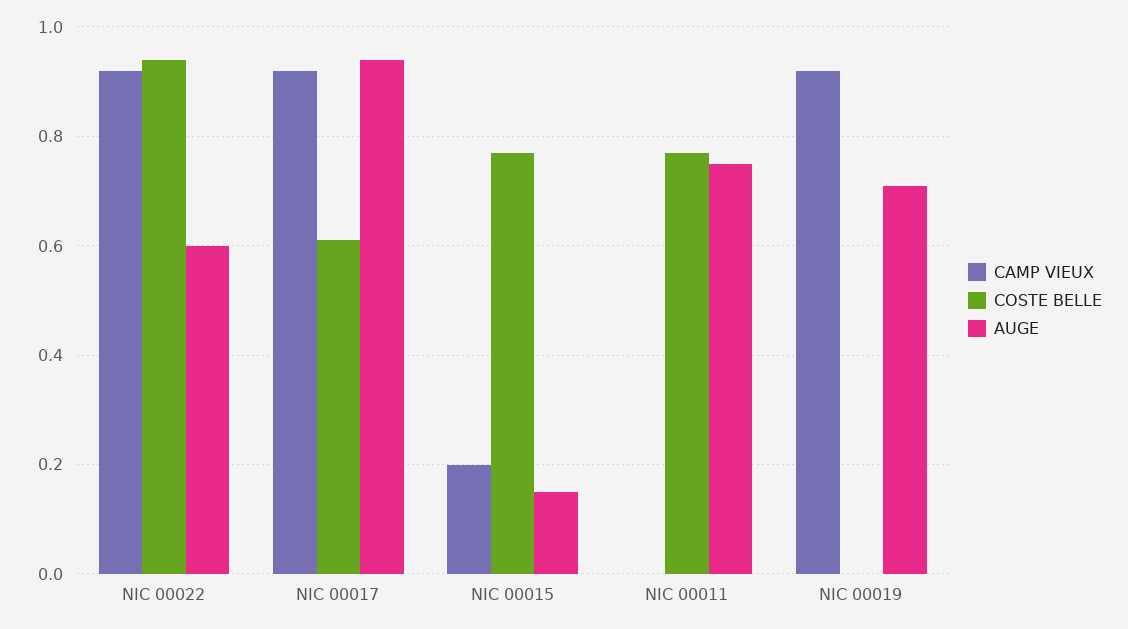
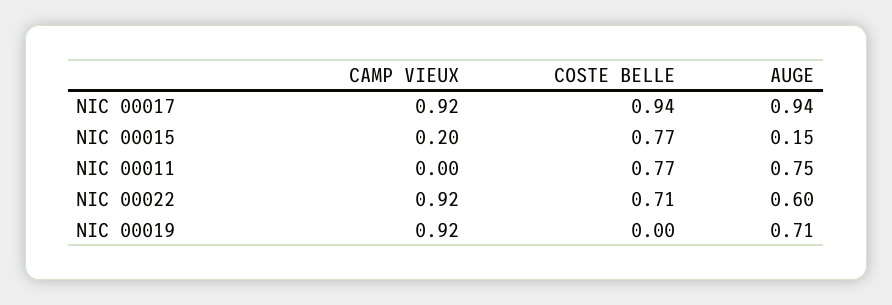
  {
    "CAMP VIEUX": {
      "NIC 00022": 0.92,
      "NIC 00017": 0.92,
      "NIC 00015": 0.2,
      "NIC 00011": 0,
      "NIC 00019": 0.92
    },
    "COSTE BELLE": {
-     "NIC 00022": 0.95,
+     "NIC 00022": 0.71,
-     "NIC 00017": 0.6,
+     "NIC 00017": 0.94,
      "NIC 00015": 0.77,
      "NIC 00011": 0.77,
      "NIC 00019": 0
    },
    "AUGE": {
      "NIC 00022": 0.6,
      "NIC 00017": 0.94,
      "NIC 00015": 0.15,
      "NIC 00011": 0.75,
      "NIC 00019": 0.71
    }
  }

